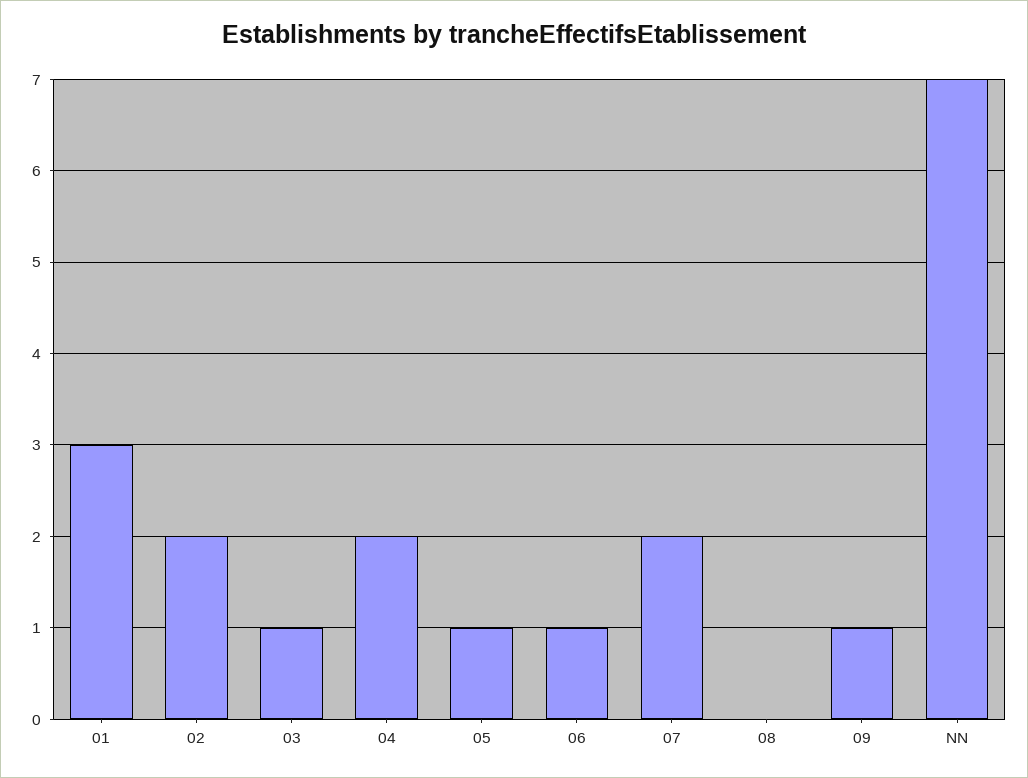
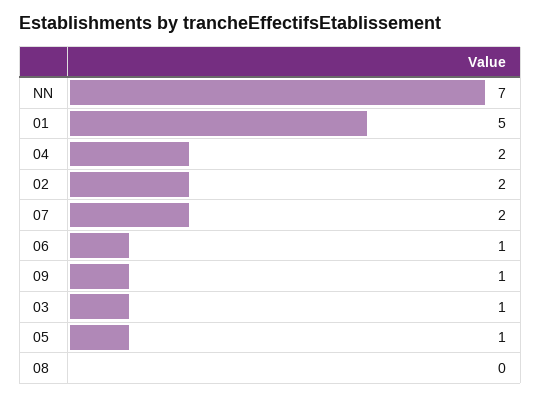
  {
-   "01": 3,
+   "01": 5,
    "02": 2,
    "03": 1,
    "04": 2,
    "05": 1,
    "06": 1,
    "07": 2,
    "08": 0,
    "09": 1,
    "NN": 7
  }

